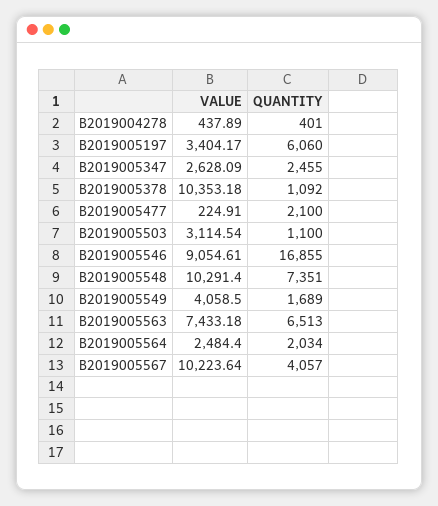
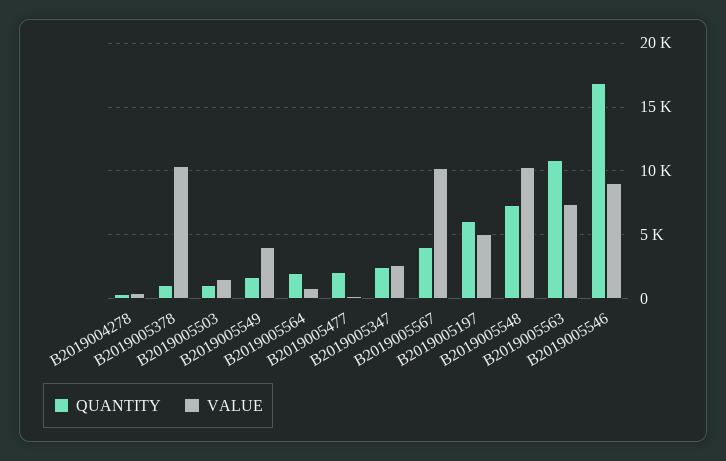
  {
    "VALUE": {
      "B2019004278": 437.89,
-     "B2019005197": 3404.17,
+     "B2019005197": 5000,
      "B2019005347": 2628.09,
      "B2019005378": 10353.18,
      "B2019005477": 224.91,
-     "B2019005503": 3114.54,
+     "B2019005503": 1500,
      "B2019005546": 9054.61,
      "B2019005548": 10291.4,
      "B2019005549": 4058.5,
      "B2019005563": 7433.18,
-     "B2019005564": 2484.4,
+     "B2019005564": 1000,
      "B2019005567": 10223.64
    },
    "QUANTITY": {
      "B2019004278": 401,
      "B2019005197": 6060,
      "B2019005347": 2455,
      "B2019005378": 1092,
      "B2019005477": 2100,
      "B2019005503": 1100,
      "B2019005546": 16855,
      "B2019005548": 7351,
      "B2019005549": 1689,
-     "B2019005563": 6513,
+     "B2019005563": 11000,
      "B2019005564": 2034,
      "B2019005567": 4057
    }
  }

